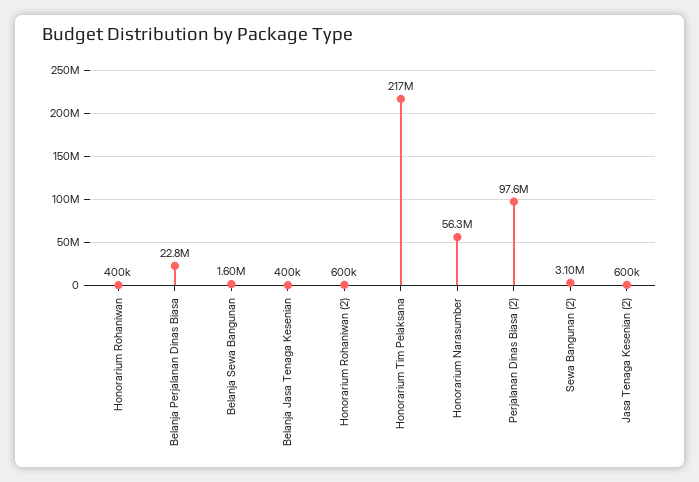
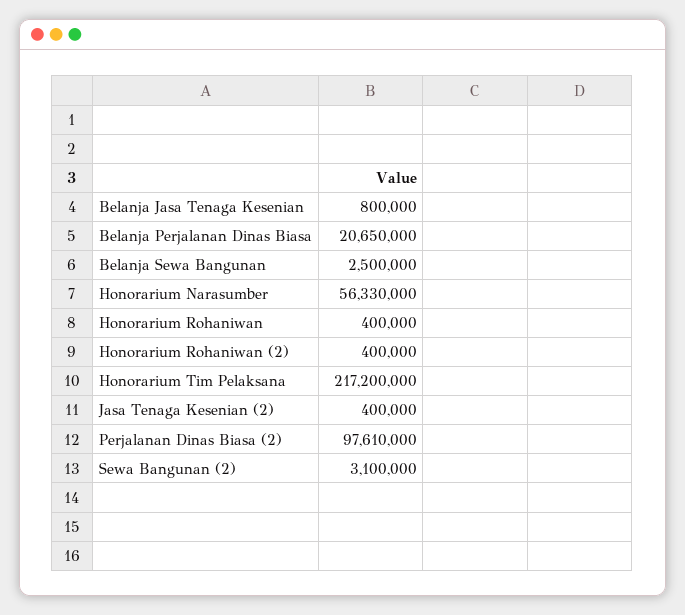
  {
    "Honorarium Rohaniwan": 400000,
-   "Belanja Perjalanan Dinas Biasa": 22800000,
+   "Belanja Perjalanan Dinas Biasa": 20650000,
-   "Belanja Sewa Bangunan": 1600000,
+   "Belanja Sewa Bangunan": 2500000,
-   "Belanja Jasa Tenaga Kesenian": 400000,
+   "Belanja Jasa Tenaga Kesenian": 800000,
-   "Honorarium Rohaniwan (2)": 600000,
+   "Honorarium Rohaniwan (2)": 400000,
    "Honorarium Tim Pelaksana": 217200000,
    "Honorarium Narasumber": 56330000,
    "Perjalanan Dinas Biasa (2)": 97610000,
    "Sewa Bangunan (2)": 3100000,
-   "Jasa Tenaga Kesenian (2)": 600000
+   "Jasa Tenaga Kesenian (2)": 400000
  }

